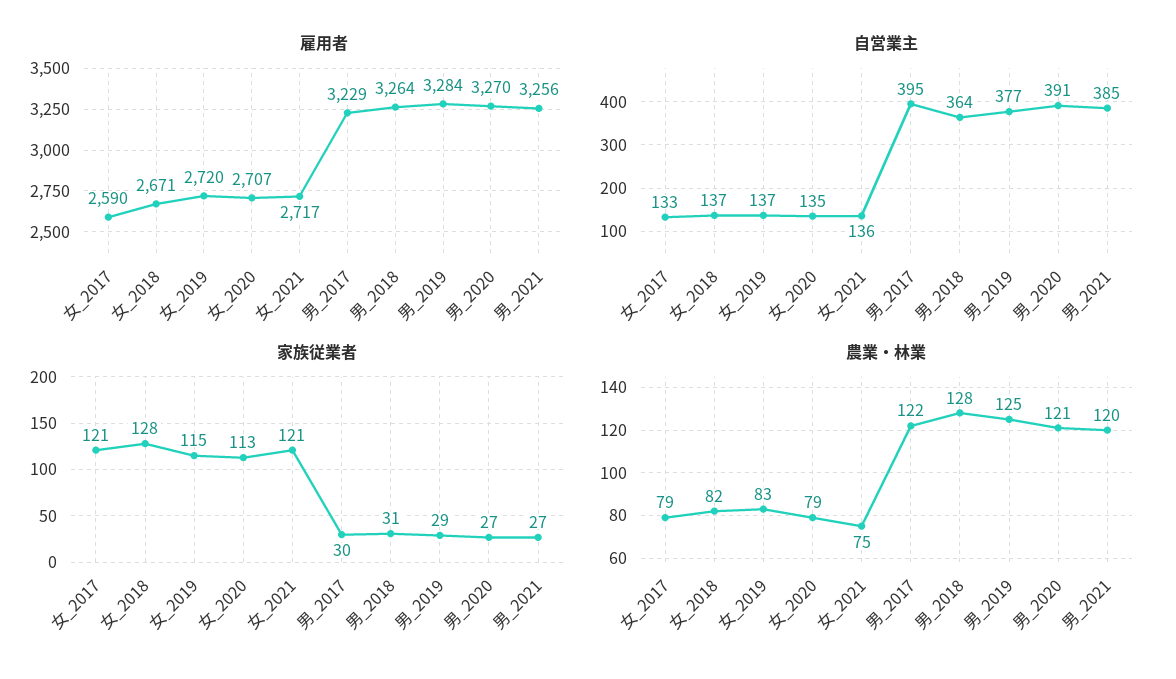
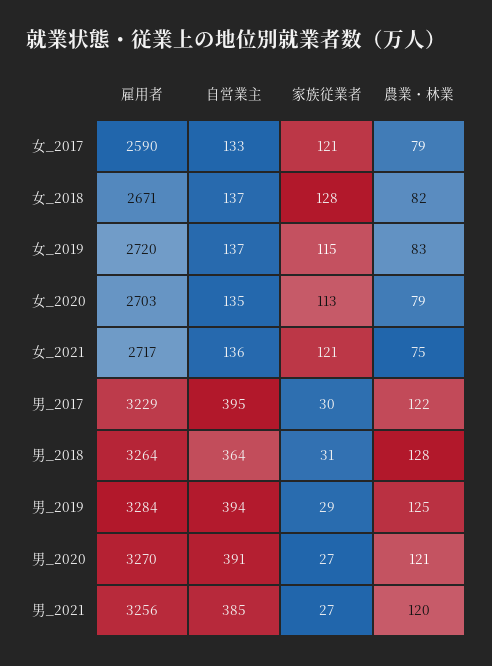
  {
    "雇用者": {
      "女_2017": 2590,
      "女_2018": 2671,
      "女_2019": 2720,
-     "女_2020": 2707,
+     "女_2020": 2703,
      "女_2021": 2717,
      "男_2017": 3229,
      "男_2018": 3264,
      "男_2019": 3284,
      "男_2020": 3270,
      "男_2021": 3256
    },
    "自営業主": {
      "女_2017": 133,
      "女_2018": 137,
      "女_2019": 137,
      "女_2020": 135,
      "女_2021": 136,
      "男_2017": 395,
      "男_2018": 364,
-     "男_2019": 377,
+     "男_2019": 394,
      "男_2020": 391,
      "男_2021": 385
    },
    "家族従業者": {
      "女_2017": 121,
      "女_2018": 128,
      "女_2019": 115,
      "女_2020": 113,
      "女_2021": 121,
      "男_2017": 30,
      "男_2018": 31,
      "男_2019": 29,
      "男_2020": 27,
      "男_2021": 27
    },
    "農業・林業": {
      "女_2017": 79,
      "女_2018": 82,
      "女_2019": 83,
      "女_2020": 79,
      "女_2021": 75,
      "男_2017": 122,
      "男_2018": 128,
      "男_2019": 125,
      "男_2020": 121,
      "男_2021": 120
    }
  }

